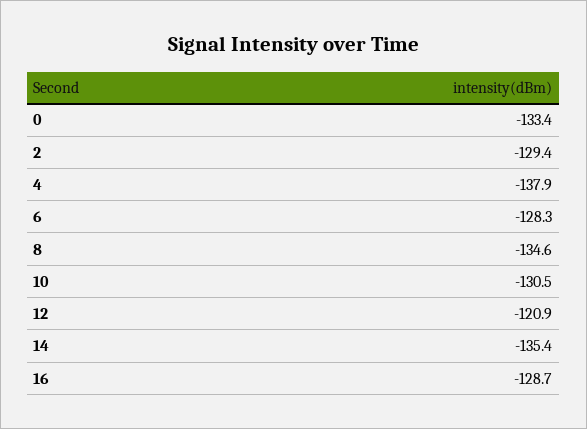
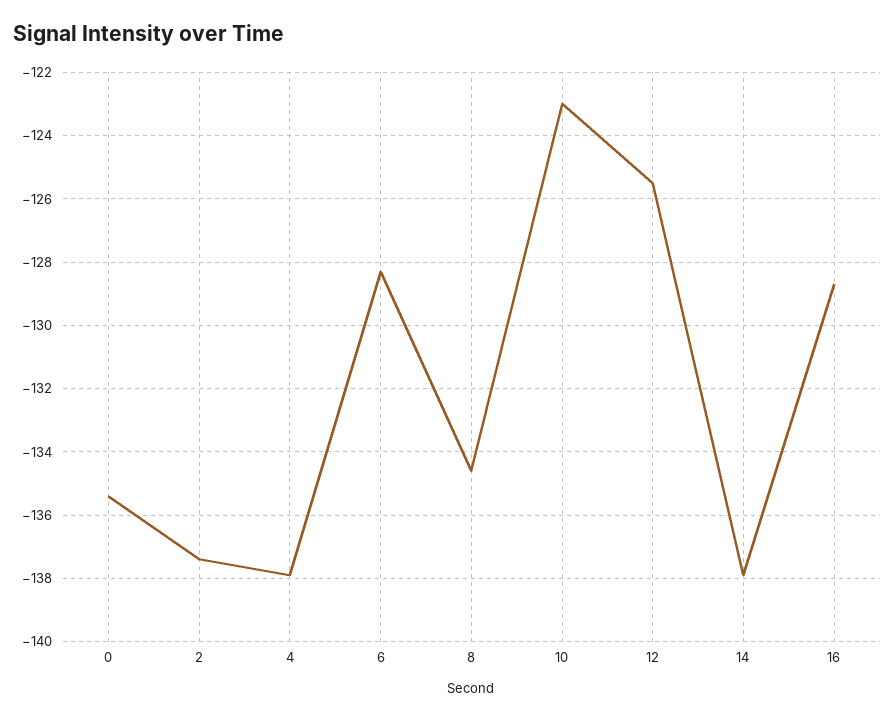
  {
-   "0": -133.4,
+   "0": -135.5,
-   "2": -129.4,
+   "2": -137.5,
    "4": -137.9,
    "6": -128.3,
    "8": -134.6,
-   "10": -130.5,
+   "10": -123,
-   "12": -120.9,
+   "12": -125.5,
-   "14": -135.4,
+   "14": -138,
    "16": -128.7
  }

